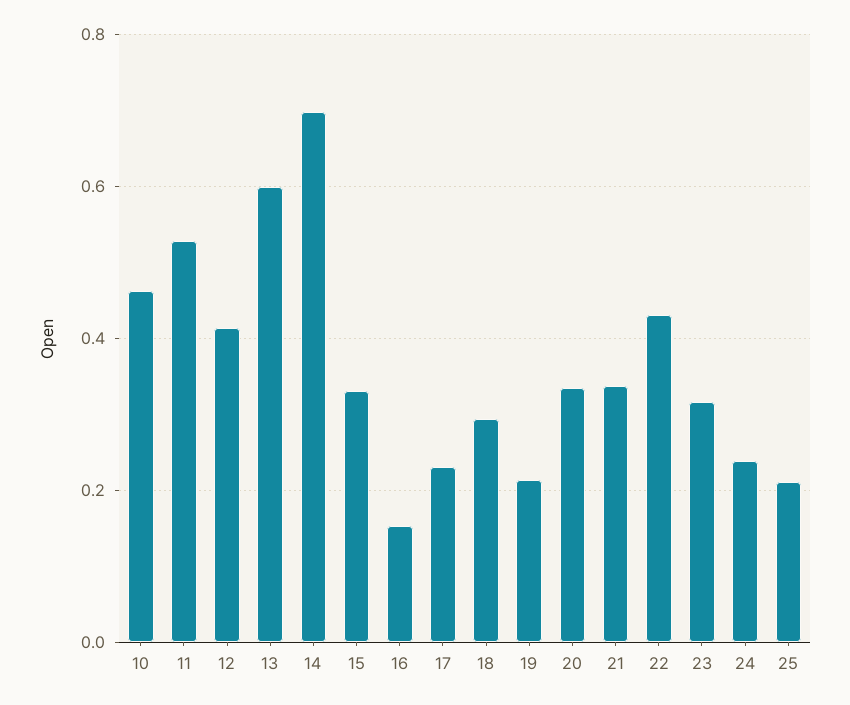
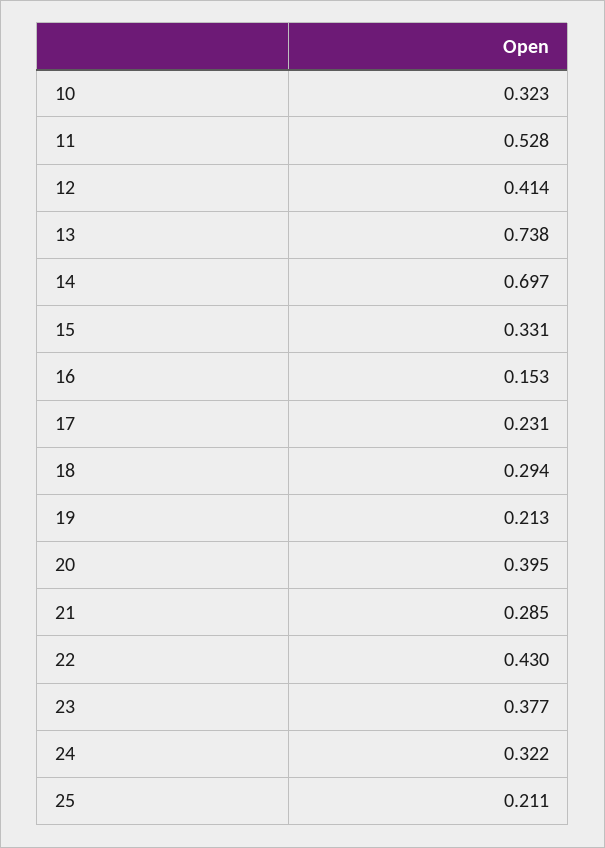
  {
-   "10": 0.46,
+   "10": 0.323,
    "11": 0.528,
    "12": 0.414,
-   "13": 0.6,
+   "13": 0.738,
    "14": 0.697,
    "15": 0.331,
    "16": 0.153,
    "17": 0.231,
    "18": 0.294,
    "19": 0.213,
-   "20": 0.34,
+   "20": 0.395,
-   "21": 0.34,
+   "21": 0.285,
    "22": 0.43,
-   "23": 0.32,
+   "23": 0.377,
-   "24": 0.24,
+   "24": 0.322,
    "25": 0.211
  }

